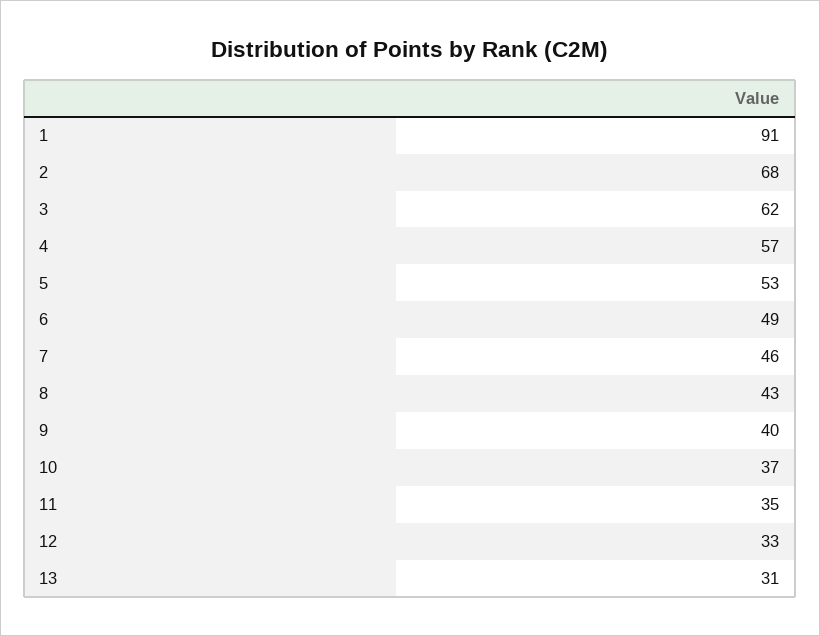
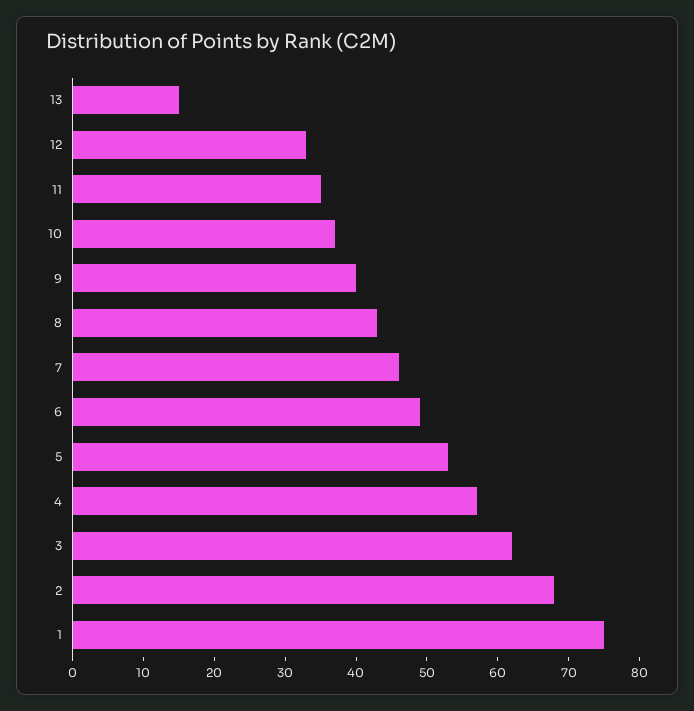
  {
-   "1": 91,
+   "1": 75,
    "2": 68,
    "3": 62,
    "4": 57,
    "5": 53,
    "6": 49,
    "7": 46,
    "8": 43,
    "9": 40,
    "10": 37,
    "11": 35,
    "12": 33,
-   "13": 31
+   "13": 15
  }

